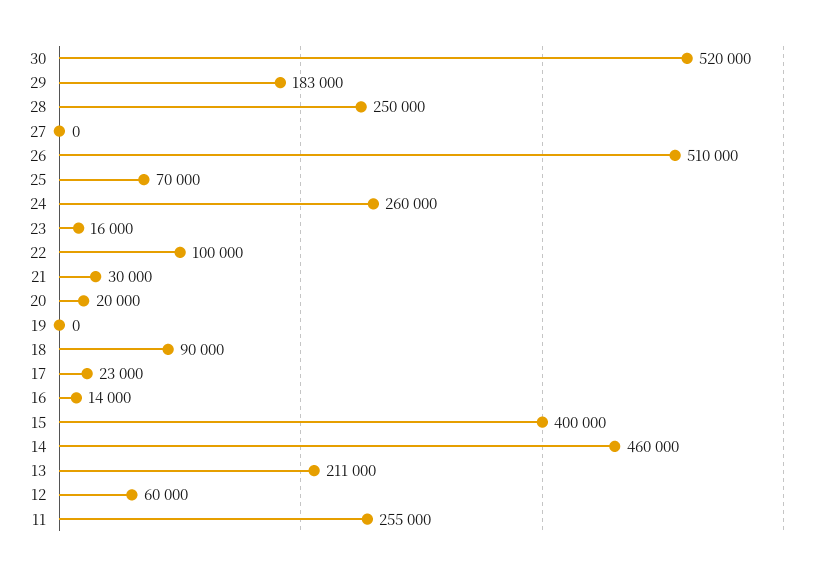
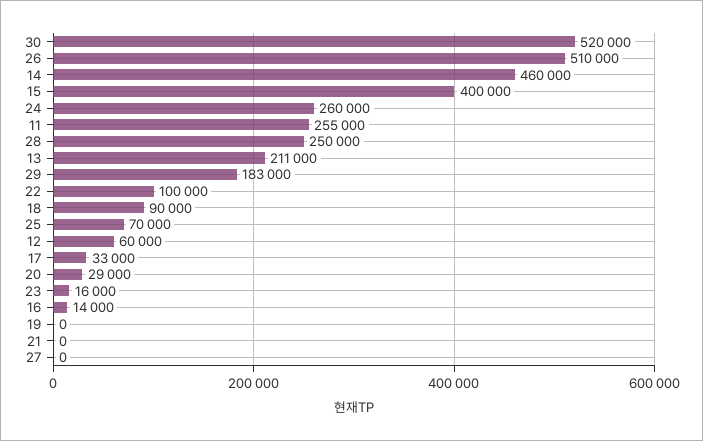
  {
    "30": 520000,
    "29": 183000,
    "28": 250000,
    "27": 0,
    "26": 510000,
    "25": 70000,
    "24": 260000,
    "23": 16000,
    "22": 100000,
-   "21": 30000,
+   "21": 0,
-   "20": 20000,
+   "20": 29000,
    "19": 0,
    "18": 90000,
-   "17": 23000,
+   "17": 33000,
    "16": 14000,
    "15": 400000,
    "14": 460000,
    "13": 211000,
    "12": 60000,
    "11": 255000
  }

